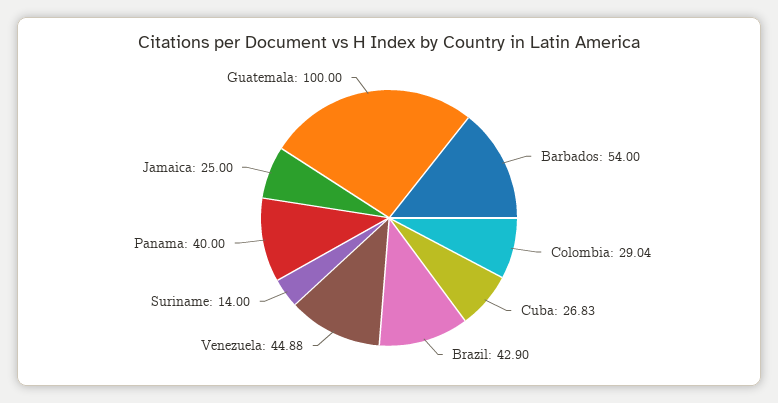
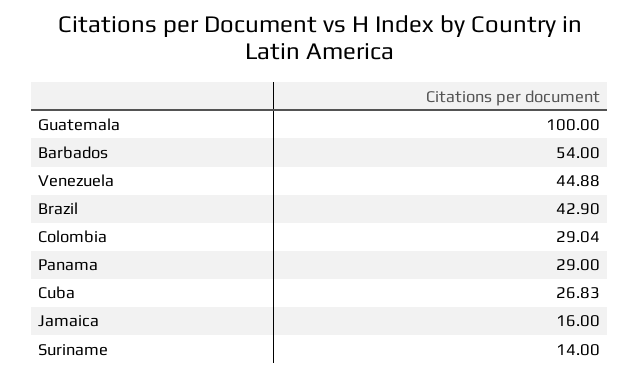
  {
    "Barbados": 54,
    "Colombia": 29.04,
    "Cuba": 26.83,
    "Brazil": 42.9,
    "Venezuela": 44.88,
    "Suriname": 14,
-   "Panama": 40,
+   "Panama": 29,
-   "Jamaica": 25,
+   "Jamaica": 16,
    "Guatemala": 100
  }

